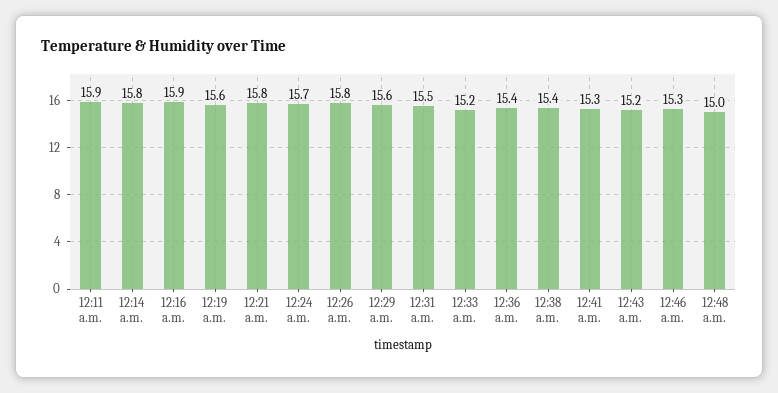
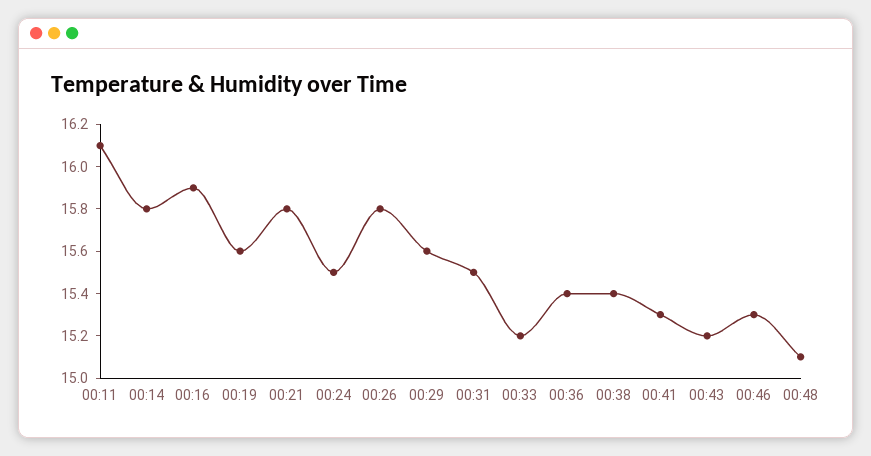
  {
-   "12:11 a.m.": 15.9,
+   "12:11 a.m.": 16.1,
    "12:14 a.m.": 15.8,
    "12:16 a.m.": 15.9,
    "12:19 a.m.": 15.6,
    "12:21 a.m.": 15.8,
-   "12:24 a.m.": 15.7,
+   "12:24 a.m.": 15.5,
    "12:26 a.m.": 15.8,
    "12:29 a.m.": 15.6,
    "12:31 a.m.": 15.5,
    "12:33 a.m.": 15.2,
    "12:36 a.m.": 15.4,
    "12:38 a.m.": 15.4,
    "12:41 a.m.": 15.3,
    "12:43 a.m.": 15.2,
    "12:46 a.m.": 15.3,
-   "12:48 a.m.": 15
+   "12:48 a.m.": 15.1
  }

